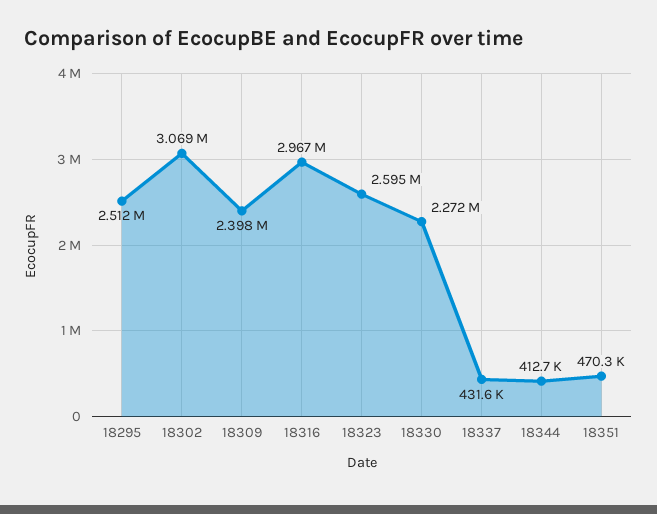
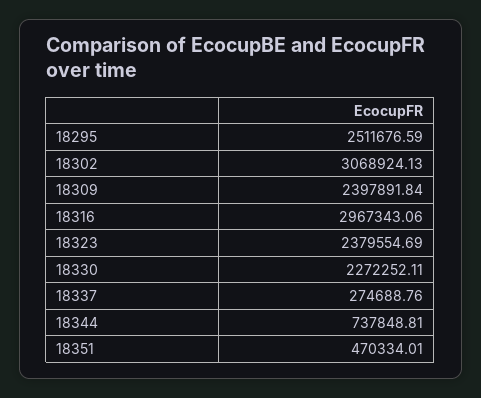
  {
    "18295": 2511676.59,
    "18302": 3068924.13,
    "18309": 2397891.84,
    "18316": 2967343.06,
-   "18323": 2595000,
+   "18323": 2379554.69,
    "18330": 2272252.11,
-   "18337": 431600,
+   "18337": 274688.76,
-   "18344": 412700,
+   "18344": 737848.81,
    "18351": 470334.01
  }

